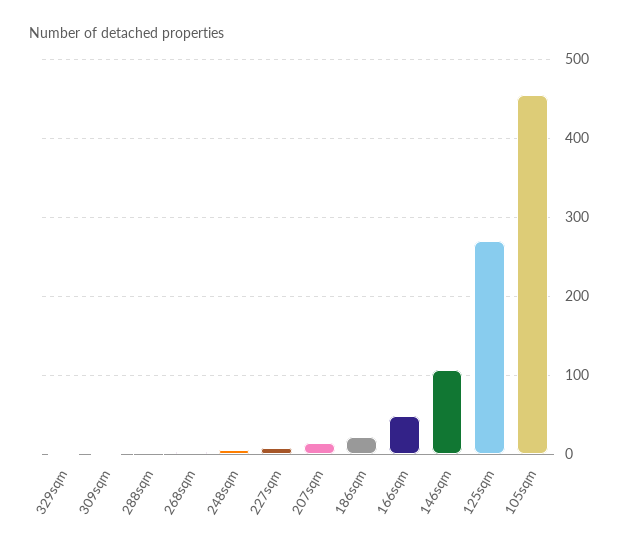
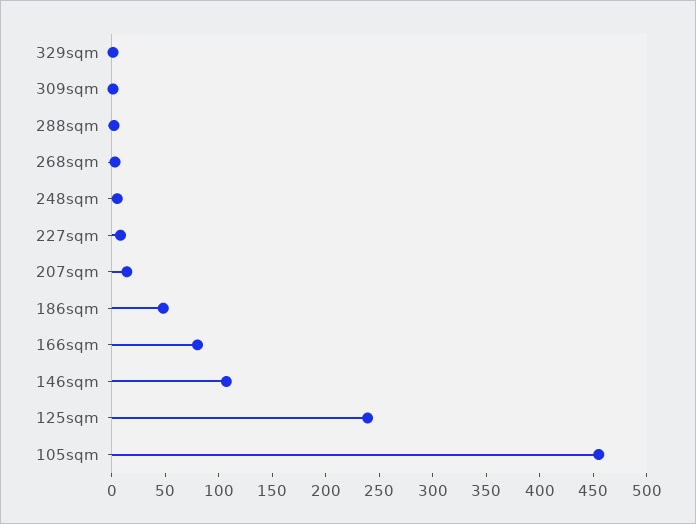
  {
    "329sqm": 0,
    "309sqm": 0,
    "288sqm": 0,
    "268sqm": 0,
    "248sqm": 10,
    "227sqm": 10,
    "207sqm": 10,
-   "186sqm": 20,
+   "186sqm": 50,
-   "166sqm": 50,
+   "166sqm": 80,
    "146sqm": 110,
-   "125sqm": 270,
+   "125sqm": 240,
    "105sqm": 460
  }

